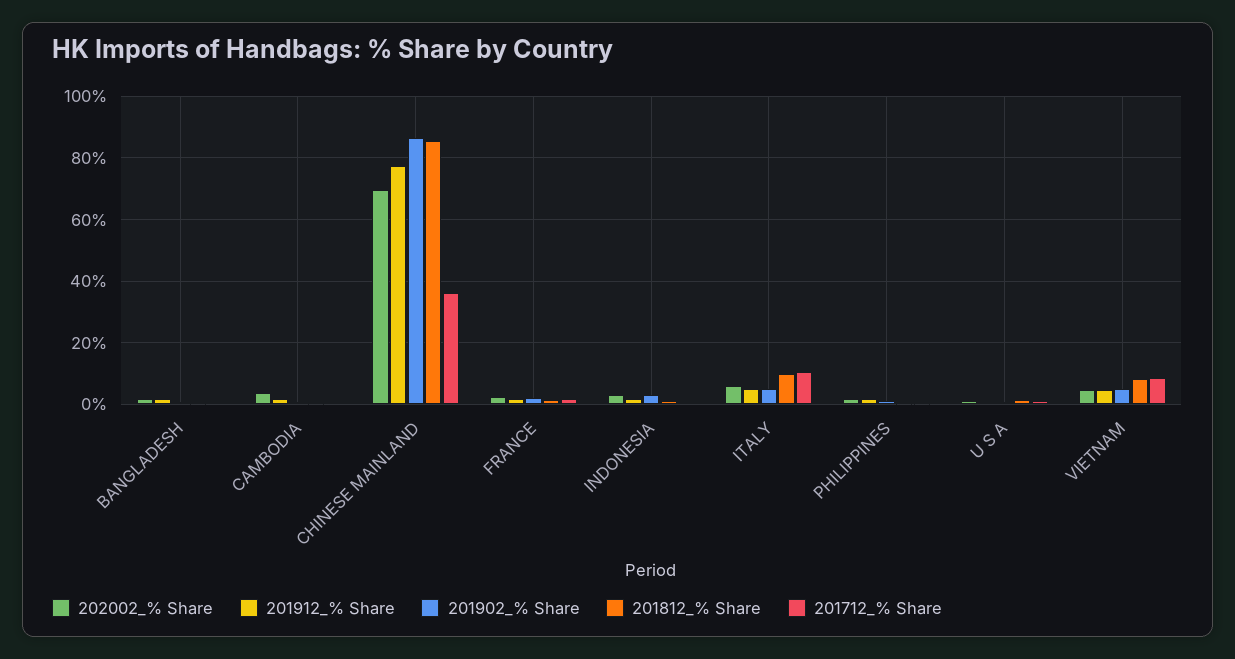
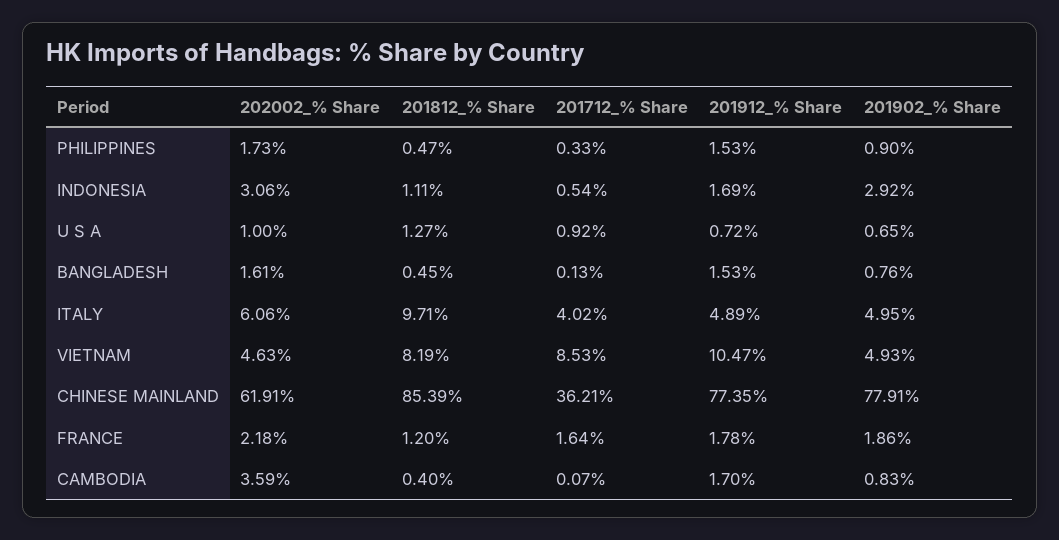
  {
    "202002_% Share": {
      "BANGLADESH": 1.61,
      "CAMBODIA": 3.59,
-     "CHINESE MAINLAND": 70,
+     "CHINESE MAINLAND": 61.91,
      "FRANCE": 2.18,
      "INDONESIA": 3.06,
      "ITALY": 6.06,
      "PHILIPPINES": 1.73,
      "U S A": 1,
      "VIETNAM": 4.63
    },
    "201912_% Share": {
      "BANGLADESH": 1.53,
      "CAMBODIA": 1.7,
      "CHINESE MAINLAND": 77.35,
      "FRANCE": 1.78,
      "INDONESIA": 1.69,
      "ITALY": 4.89,
      "PHILIPPINES": 1.53,
      "U S A": 0.72,
-     "VIETNAM": 4
+     "VIETNAM": 10.47
    },
    "201902_% Share": {
      "BANGLADESH": 0.76,
      "CAMBODIA": 0.83,
-     "CHINESE MAINLAND": 86,
+     "CHINESE MAINLAND": 77.91,
      "FRANCE": 1.86,
      "INDONESIA": 2.92,
      "ITALY": 4.95,
      "PHILIPPINES": 0.9,
      "U S A": 0.65,
      "VIETNAM": 4.93
    },
    "201812_% Share": {
      "BANGLADESH": 0.45,
      "CAMBODIA": 0.4,
      "CHINESE MAINLAND": 85.39,
      "FRANCE": 1.2,
      "INDONESIA": 1.11,
      "ITALY": 9.71,
      "PHILIPPINES": 0.47,
      "U S A": 1.27,
      "VIETNAM": 8.19
    },
    "201712_% Share": {
      "BANGLADESH": 0.13,
      "CAMBODIA": 0.07,
      "CHINESE MAINLAND": 36.21,
      "FRANCE": 1.64,
      "INDONESIA": 0.54,
-     "ITALY": 10,
+     "ITALY": 4.02,
      "PHILIPPINES": 0.33,
      "U S A": 0.92,
      "VIETNAM": 8.53
    }
  }

